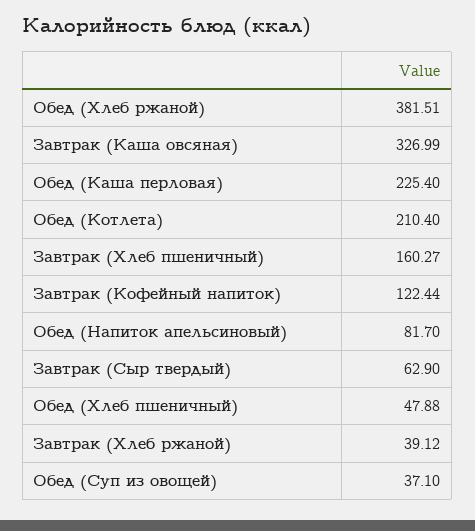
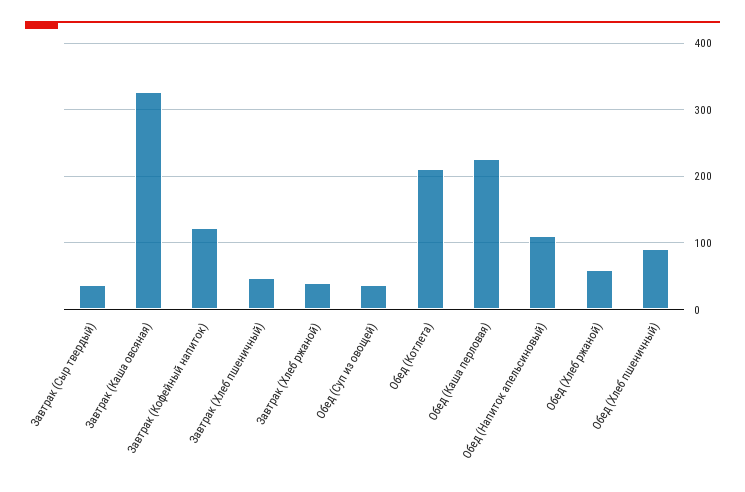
  {
-   "Обед (Хлеб ржаной)": 381.51,
+   "Обед (Хлеб ржаной)": 60,
    "Завтрак (Каша овсяная)": 326.99,
    "Обед (Каша перловая)": 225.4,
    "Обед (Котлета)": 210.4,
-   "Завтрак (Хлеб пшеничный)": 160.27,
+   "Завтрак (Хлеб пшеничный)": 50,
    "Завтрак (Кофейный напиток)": 122.44,
-   "Обед (Напиток апельсиновый)": 81.7,
+   "Обед (Напиток апельсиновый)": 110,
-   "Завтрак (Сыр твердый)": 62.9,
+   "Завтрак (Сыр твердый)": 40,
-   "Обед (Хлеб пшеничный)": 47.88,
+   "Обед (Хлеб пшеничный)": 90,
    "Завтрак (Хлеб ржаной)": 39.12,
    "Обед (Суп из овощей)": 37.1
  }

